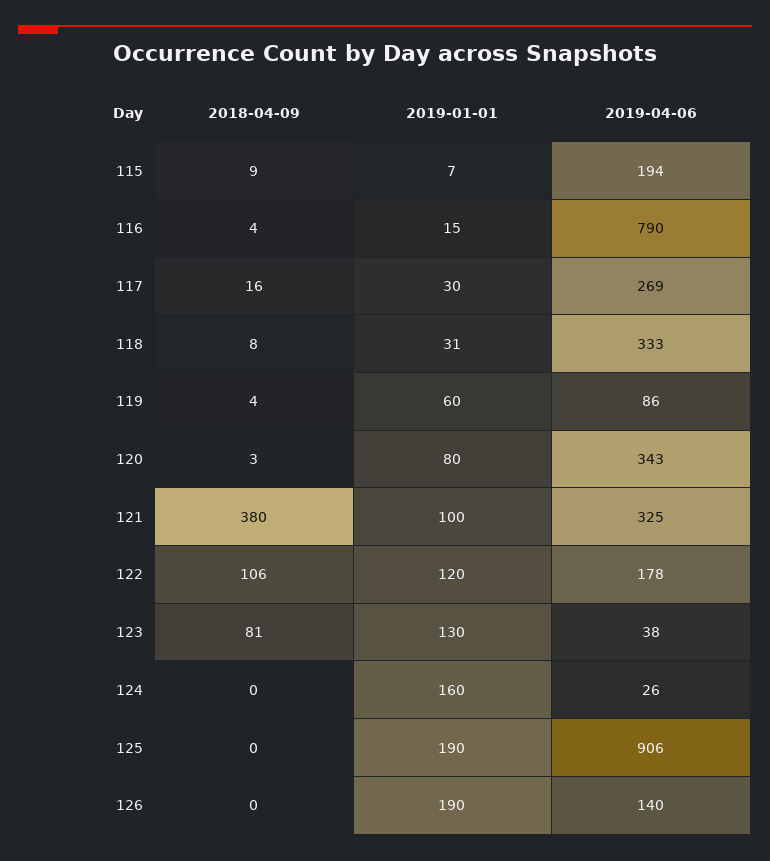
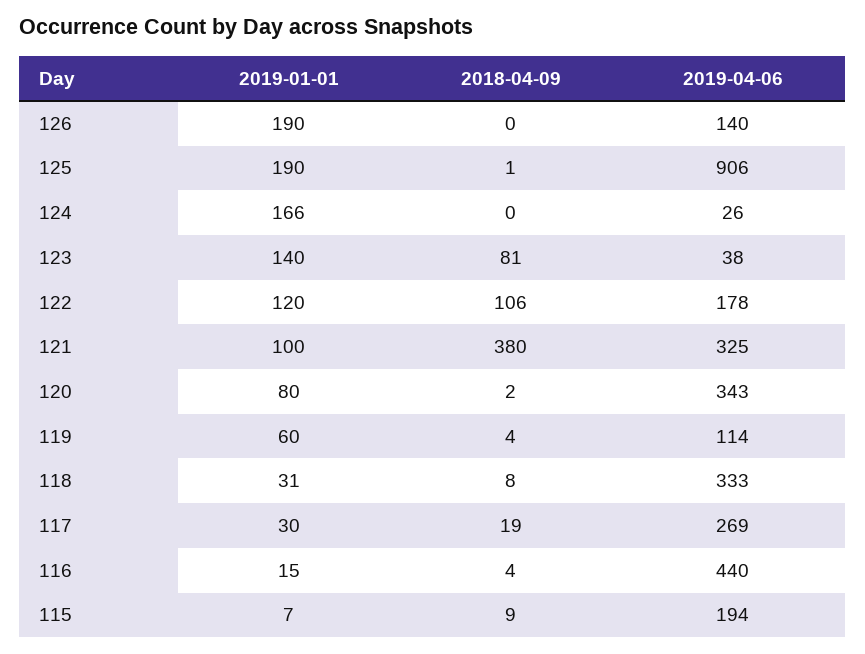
  {
    "2018-04-09": {
      "115": 9,
      "116": 4,
-     "117": 16,
+     "117": 19,
      "118": 8,
      "119": 4,
-     "120": 3,
+     "120": 2,
      "121": 380,
      "122": 106,
      "123": 81,
      "124": 0,
-     "125": 0,
+     "125": 1,
      "126": 0
    },
    "2019-01-01": {
      "115": 7,
      "116": 15,
      "117": 30,
      "118": 31,
      "119": 60,
      "120": 80,
      "121": 100,
      "122": 120,
-     "123": 130,
+     "123": 140,
-     "124": 160,
+     "124": 166,
      "125": 190,
      "126": 190
    },
    "2019-04-06": {
      "115": 194,
-     "116": 790,
+     "116": 440,
      "117": 269,
      "118": 333,
-     "119": 86,
+     "119": 114,
      "120": 343,
      "121": 325,
      "122": 178,
      "123": 38,
      "124": 26,
      "125": 906,
      "126": 140
    }
  }

